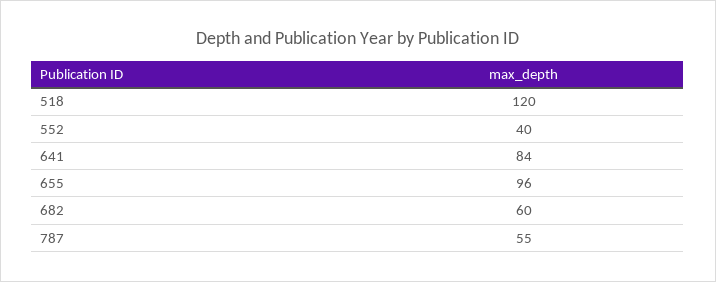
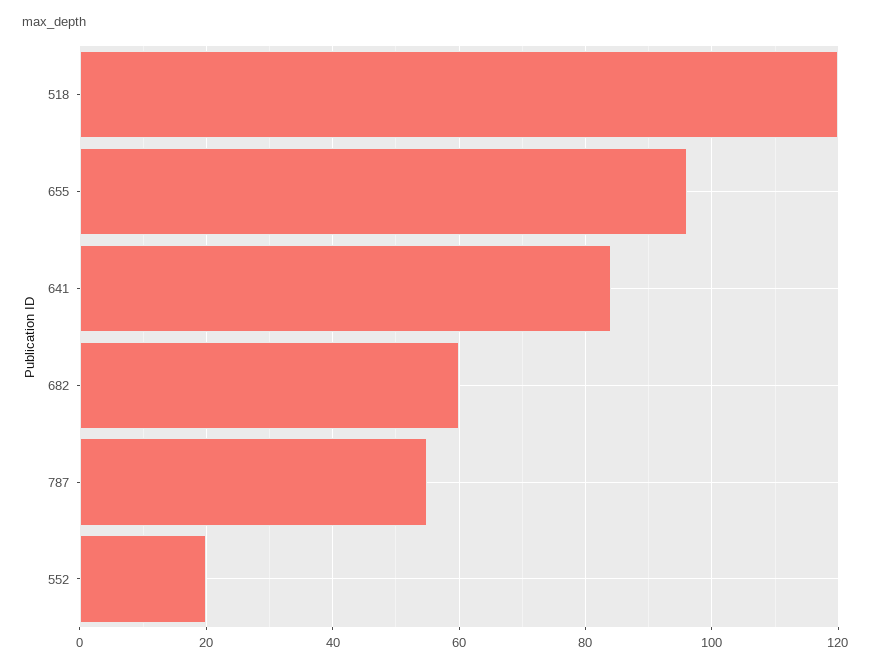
  {
    "518": 120,
-   "552": 40,
+   "552": 20,
    "641": 84,
    "655": 96,
    "682": 60,
    "787": 55
  }

